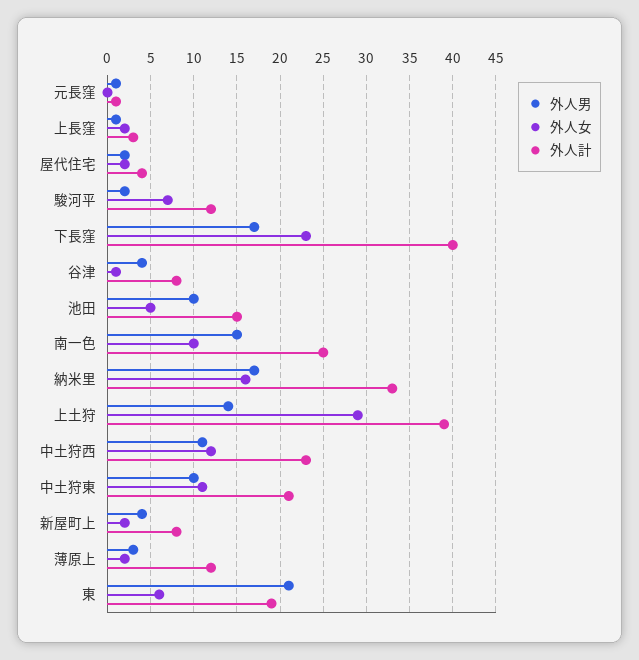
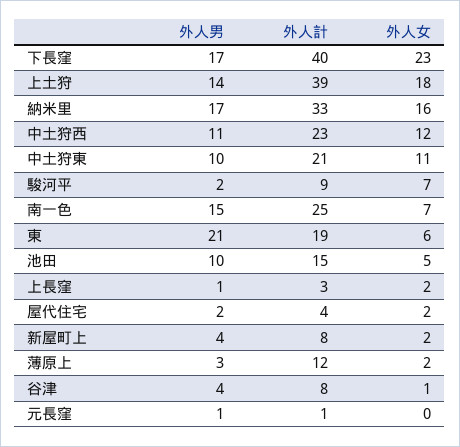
  {
    "外人男": {
      "元長窪": 1,
      "上長窪": 1,
      "屋代住宅": 2,
      "駿河平": 2,
      "下長窪": 17,
      "谷津": 4,
      "池田": 10,
      "南一色": 15,
      "納米里": 17,
      "上土狩": 14,
      "中土狩西": 11,
      "中土狩東": 10,
      "新屋町上": 4,
      "薄原上": 3,
      "東": 21
    },
    "外人女": {
      "元長窪": 0,
      "上長窪": 2,
      "屋代住宅": 2,
      "駿河平": 7,
      "下長窪": 23,
      "谷津": 1,
      "池田": 5,
-     "南一色": 10,
+     "南一色": 7,
      "納米里": 16,
-     "上土狩": 29,
+     "上土狩": 18,
      "中土狩西": 12,
      "中土狩東": 11,
      "新屋町上": 2,
      "薄原上": 2,
      "東": 6
    },
    "外人計": {
      "元長窪": 1,
      "上長窪": 3,
      "屋代住宅": 4,
-     "駿河平": 12,
+     "駿河平": 9,
      "下長窪": 40,
      "谷津": 8,
      "池田": 15,
      "南一色": 25,
      "納米里": 33,
      "上土狩": 39,
      "中土狩西": 23,
      "中土狩東": 21,
      "新屋町上": 8,
      "薄原上": 12,
      "東": 19
    }
  }

